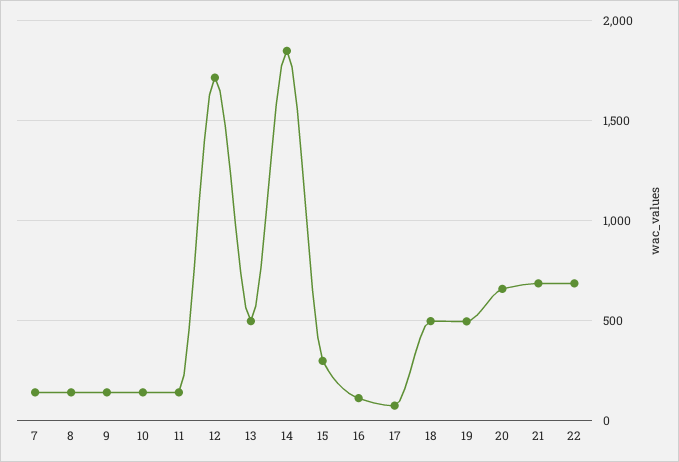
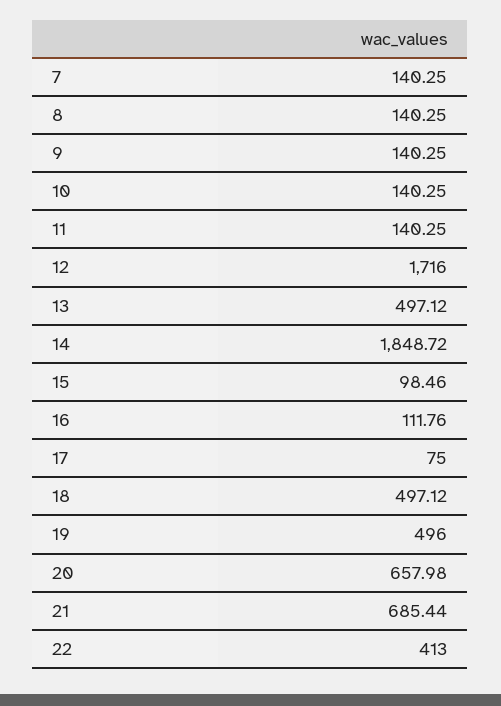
  {
    "7": 140.25,
    "8": 140.25,
    "9": 140.25,
    "10": 140.25,
    "11": 140.25,
    "12": 1716,
    "13": 497.12,
    "14": 1848.72,
-   "15": 300,
+   "15": 98.46,
    "16": 111.76,
    "17": 75,
    "18": 497.12,
    "19": 496,
    "20": 657.98,
    "21": 685.44,
-   "22": 700
+   "22": 413
  }

